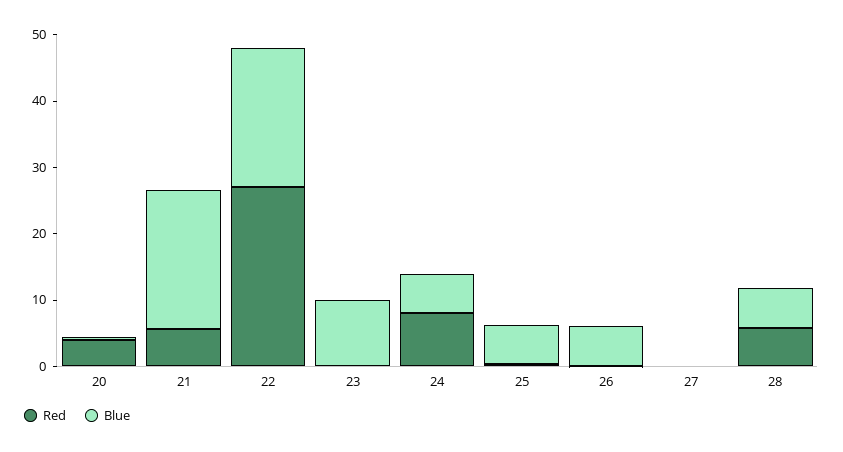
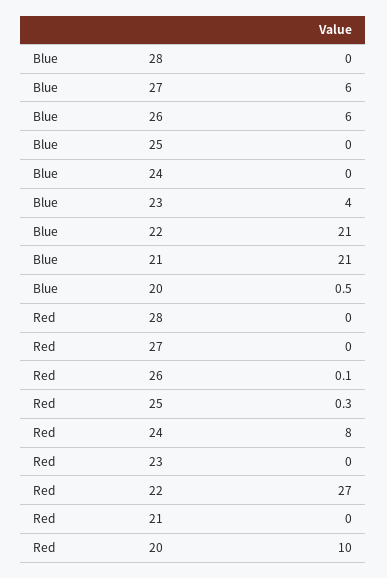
  {
    "Red": {
-     "20": 4,
+     "20": 10,
-     "21": 6,
+     "21": 0,
      "22": 27,
      "23": 0,
      "24": 8,
      "25": 0.3,
      "26": 0.1,
      "27": 0,
-     "28": 6
+     "28": 0
    },
    "Blue": {
      "20": 0.5,
      "21": 21,
      "22": 21,
-     "23": 10,
+     "23": 4,
-     "24": 6,
+     "24": 0,
-     "25": 6,
+     "25": 0,
      "26": 6,
-     "27": 0,
+     "27": 6,
-     "28": 6
+     "28": 0
    }
  }

